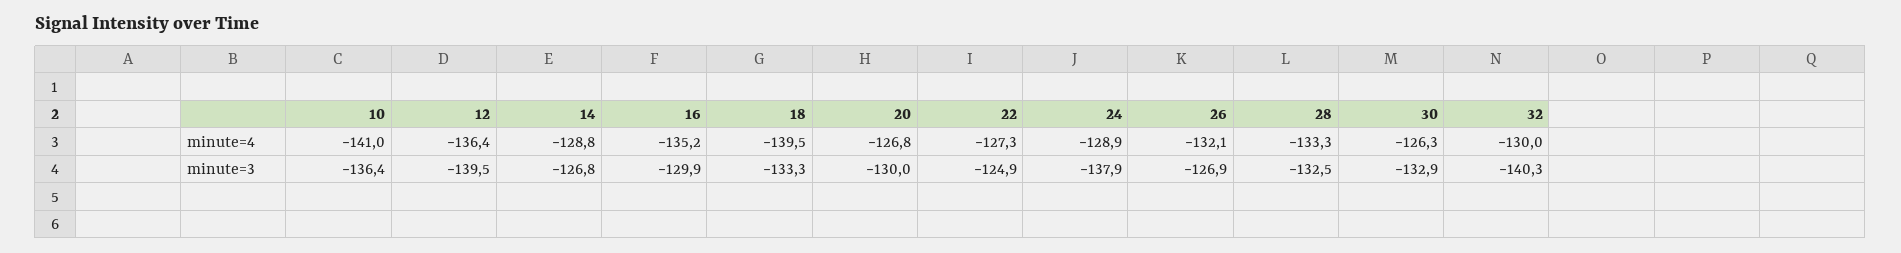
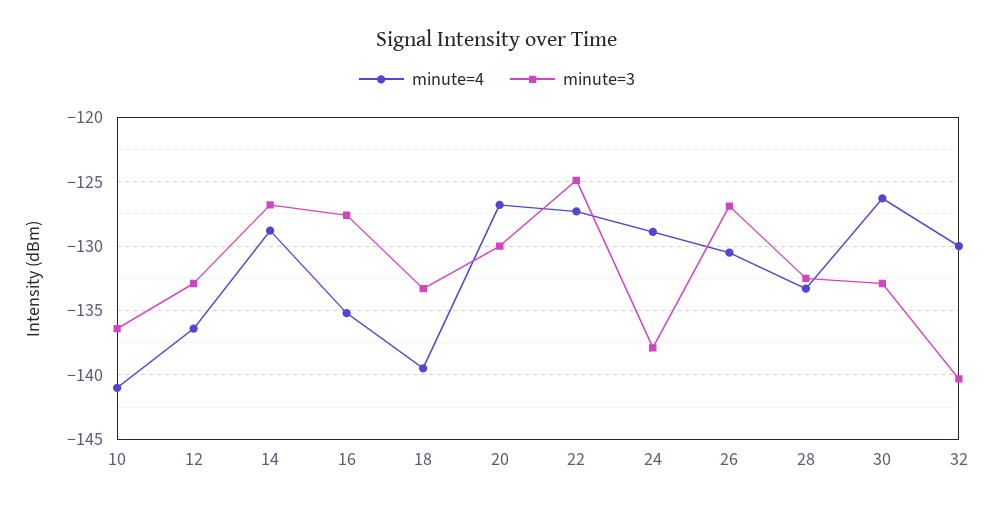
  {
    "minute=4": {
      "10": -141,
      "12": -136.4,
      "14": -128.8,
      "16": -135.2,
      "18": -139.5,
      "20": -126.8,
      "22": -127.3,
      "24": -128.9,
-     "26": -132.1,
+     "26": -130.5,
      "28": -133.3,
      "30": -126.3,
      "32": -130
    },
    "minute=3": {
      "10": -136.4,
-     "12": -139.5,
+     "12": -133,
      "14": -126.8,
-     "16": -129.9,
+     "16": -127.5,
      "18": -133.3,
      "20": -130,
      "22": -124.9,
      "24": -137.9,
      "26": -126.9,
      "28": -132.5,
      "30": -132.9,
      "32": -140.3
    }
  }

